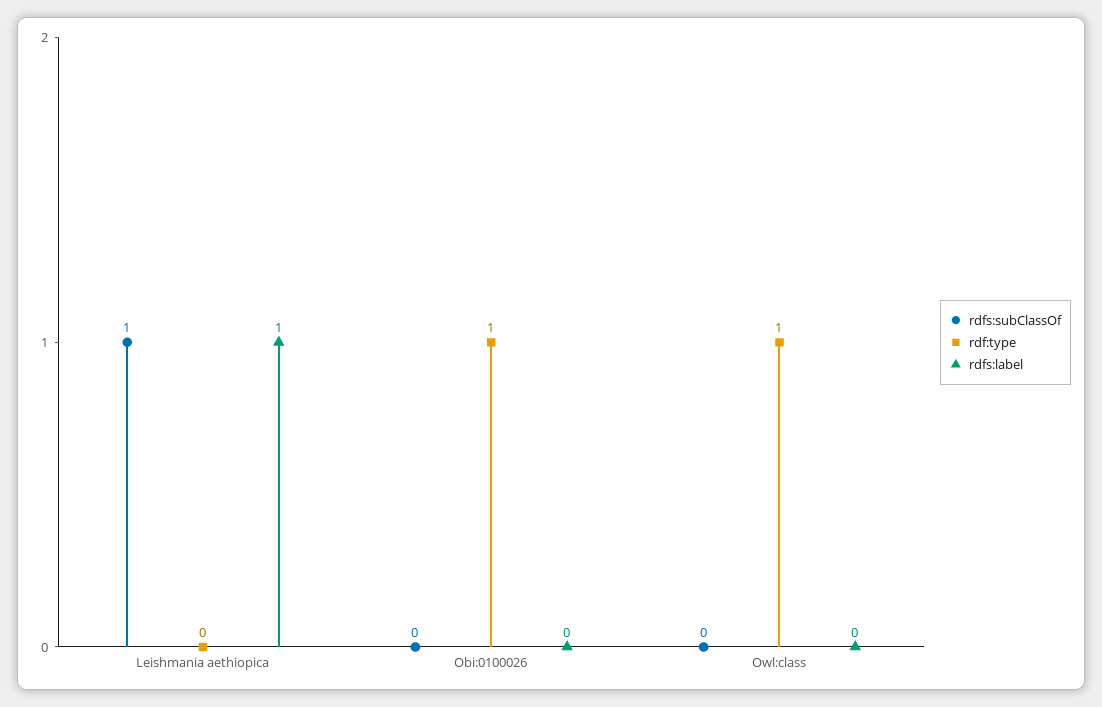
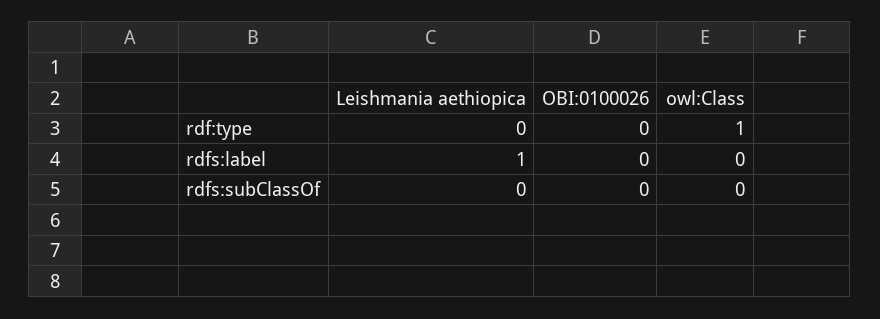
  {
    "rdfs:subClassOf": {
-     "Leishmania aethiopica": 1,
+     "Leishmania aethiopica": 0,
      "Obi:0100026": 0,
      "Owl:class": 0
    },
    "rdf:type": {
      "Leishmania aethiopica": 0,
-     "Obi:0100026": 1,
+     "Obi:0100026": 0,
      "Owl:class": 1
    },
    "rdfs:label": {
      "Leishmania aethiopica": 1,
      "Obi:0100026": 0,
      "Owl:class": 0
    }
  }

